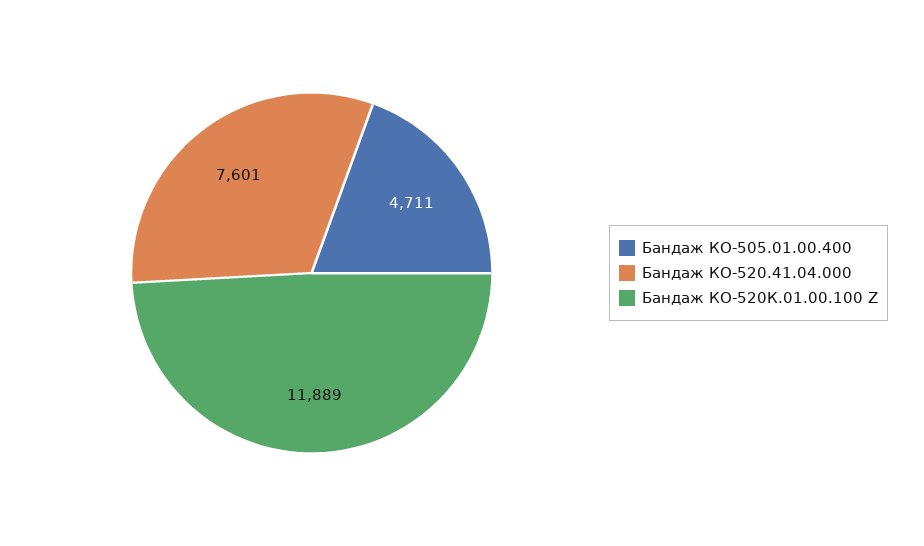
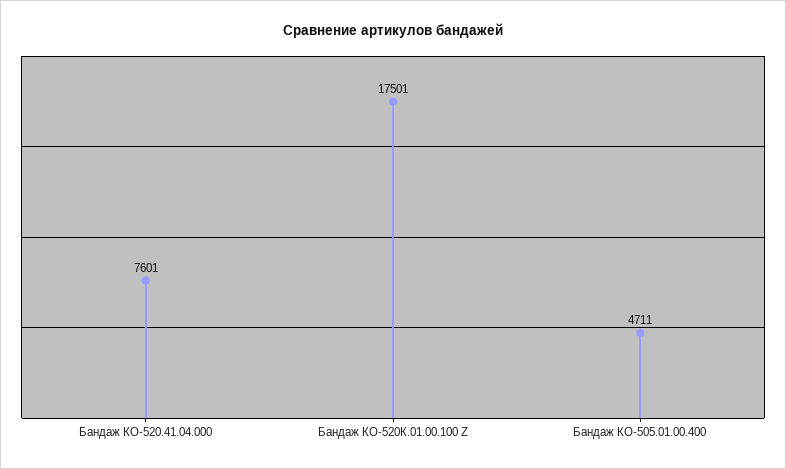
  {
    "Бандаж КО-505.01.00.400": 4711,
    "Бандаж КО-520.41.04.000": 7601,
-   "Бандаж КО-520К.01.00.100 Z": 11889
+   "Бандаж КО-520К.01.00.100 Z": 17501
  }

